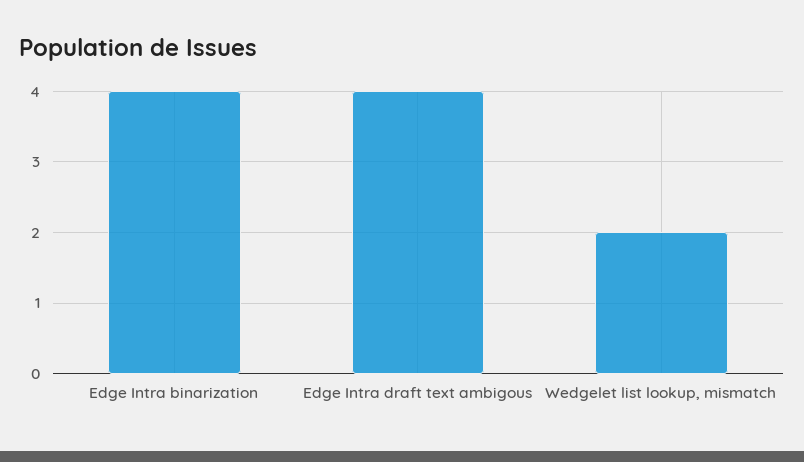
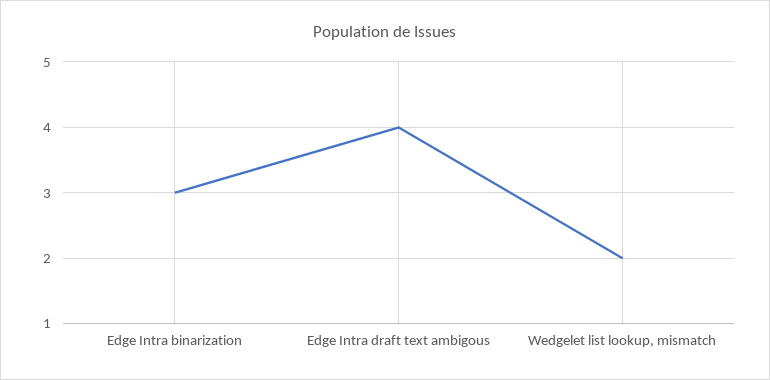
  {
-   "Edge Intra binarization": 4,
+   "Edge Intra binarization": 3,
    "Edge Intra draft text ambigous": 4,
    "Wedgelet list lookup, mismatch": 2
  }

